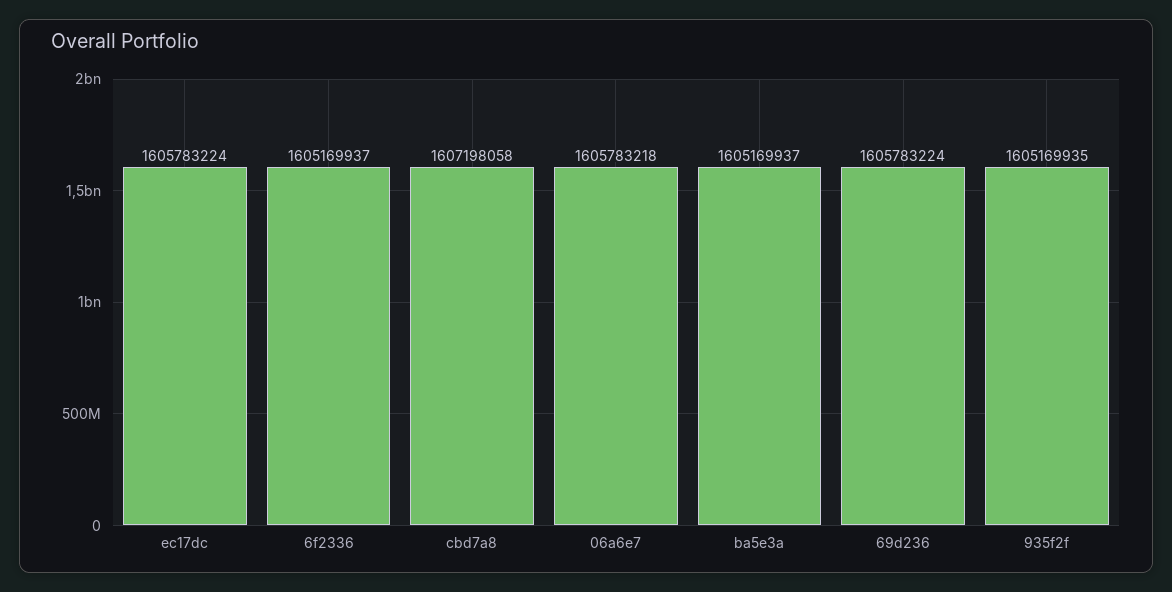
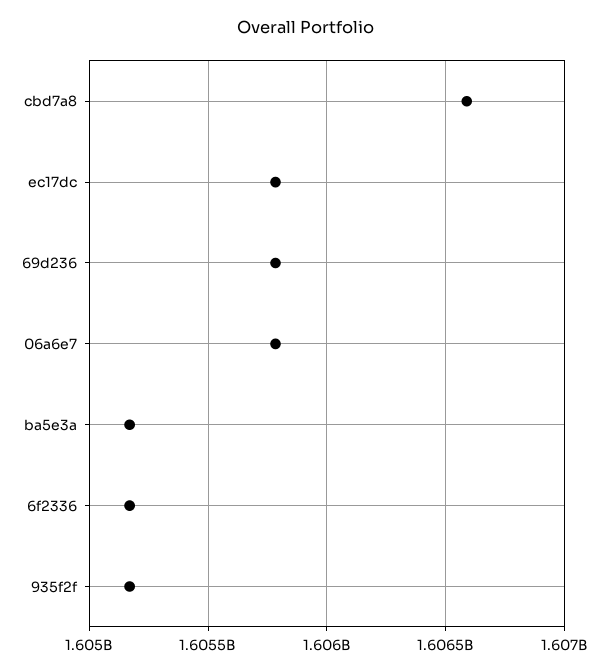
  {
    "ec17dc": 1605783224,
    "6f2336": 1605169937,
-   "cbd7a8": 1607198058,
+   "cbd7a8": 1606600000,
    "06a6e7": 1605783218,
    "ba5e3a": 1605169937,
    "69d236": 1605783224,
    "935f2f": 1605169935
  }

